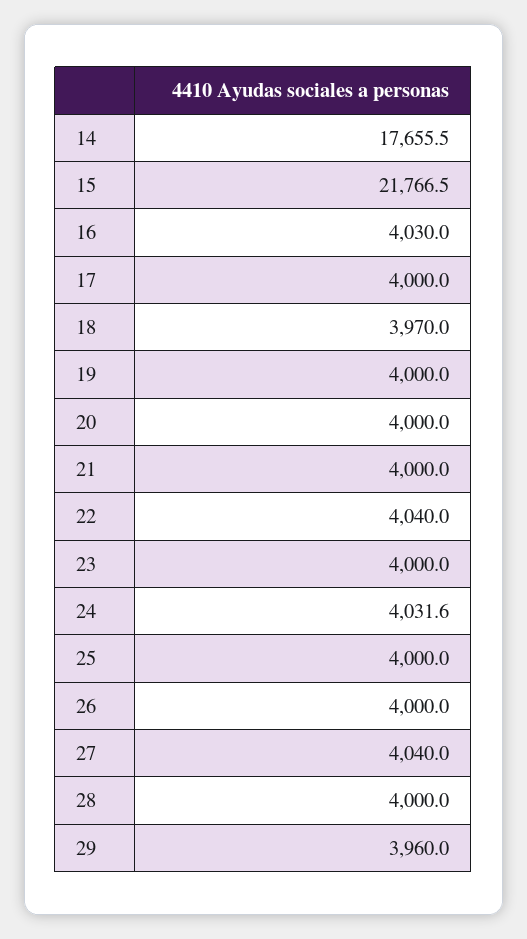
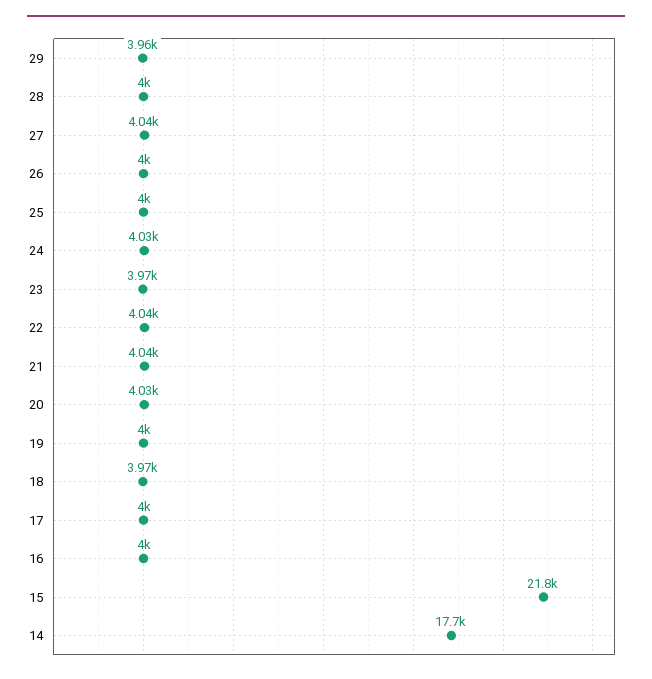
  {
    "14": 17655.5,
    "15": 21766.5,
-   "16": 4030,
+   "16": 4000,
    "17": 4000,
    "18": 3970,
    "19": 4000,
-   "20": 4000,
+   "20": 4030,
-   "21": 4000,
+   "21": 4040,
    "22": 4040,
-   "23": 4000,
+   "23": 3970,
    "24": 4031.6,
    "25": 4000,
    "26": 4000,
    "27": 4040,
    "28": 4000,
    "29": 3960
  }

